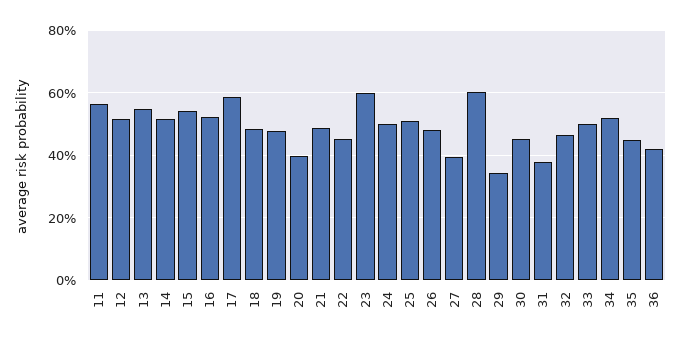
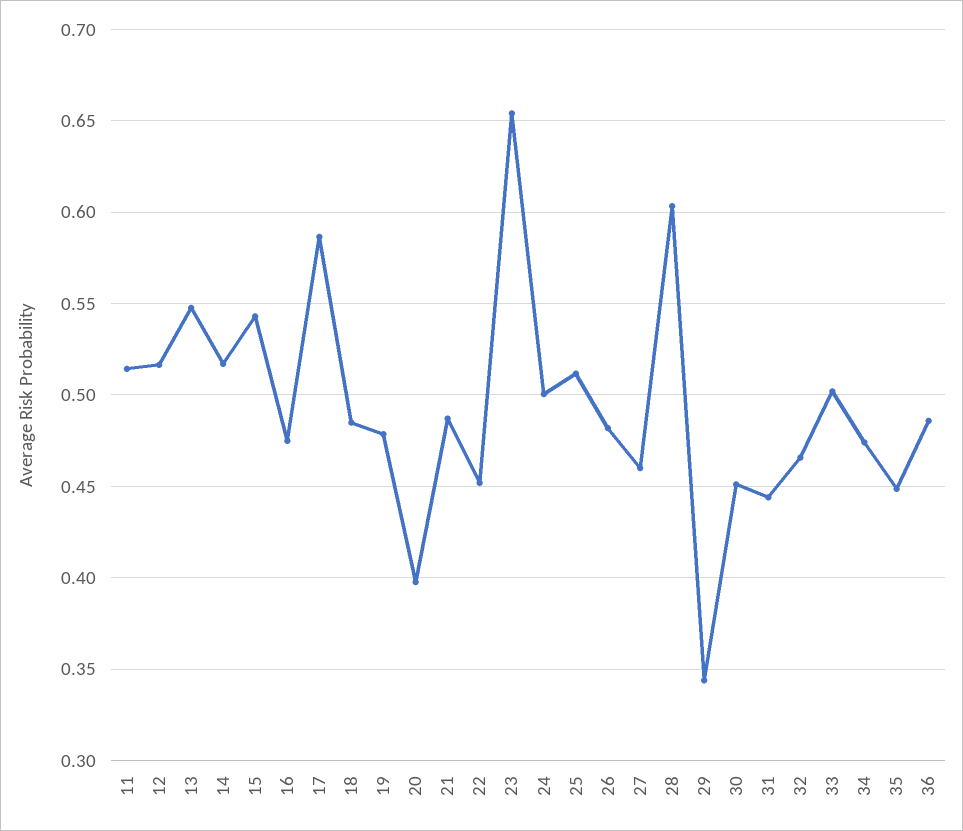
  {
-   "11": 0.56,
+   "11": 0.515,
    "12": 0.515,
    "13": 0.55,
    "14": 0.515,
    "15": 0.545,
-   "16": 0.52,
+   "16": 0.475,
    "17": 0.585,
    "18": 0.485,
    "19": 0.48,
    "20": 0.4,
    "21": 0.485,
    "22": 0.45,
-   "23": 0.6,
+   "23": 0.655,
    "24": 0.5,
    "25": 0.51,
    "26": 0.48,
-   "27": 0.4,
+   "27": 0.46,
    "28": 0.605,
    "29": 0.345,
    "30": 0.45,
-   "31": 0.38,
+   "31": 0.445,
    "32": 0.465,
    "33": 0.5,
-   "34": 0.52,
+   "34": 0.475,
    "35": 0.45,
-   "36": 0.42
+   "36": 0.485
  }

